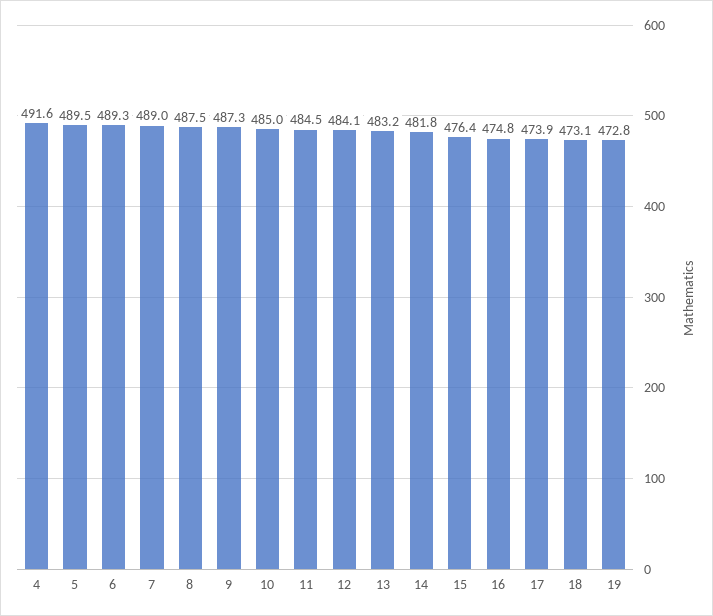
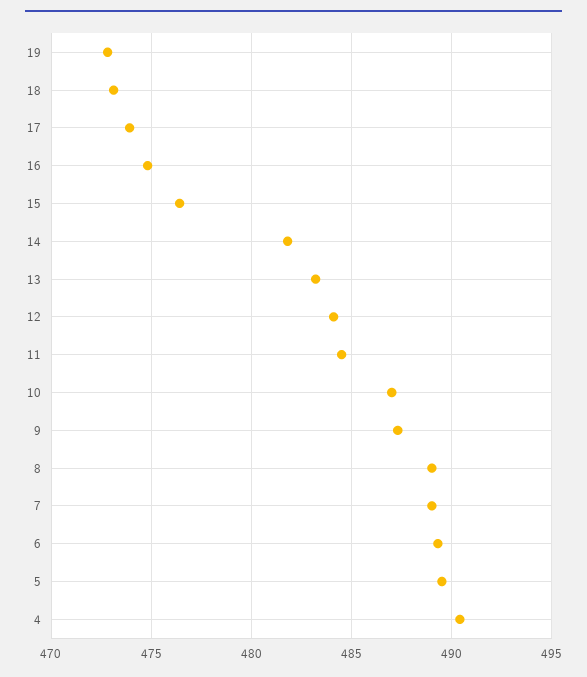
  {
-   "4": 491.6,
+   "4": 490.5,
    "5": 489.5,
    "6": 489.3,
    "7": 489,
-   "8": 487.5,
+   "8": 489,
    "9": 487.3,
-   "10": 485,
+   "10": 487,
    "11": 484.5,
    "12": 484.1,
    "13": 483.2,
    "14": 481.8,
    "15": 476.4,
    "16": 474.8,
    "17": 473.9,
    "18": 473.1,
    "19": 472.8
  }

